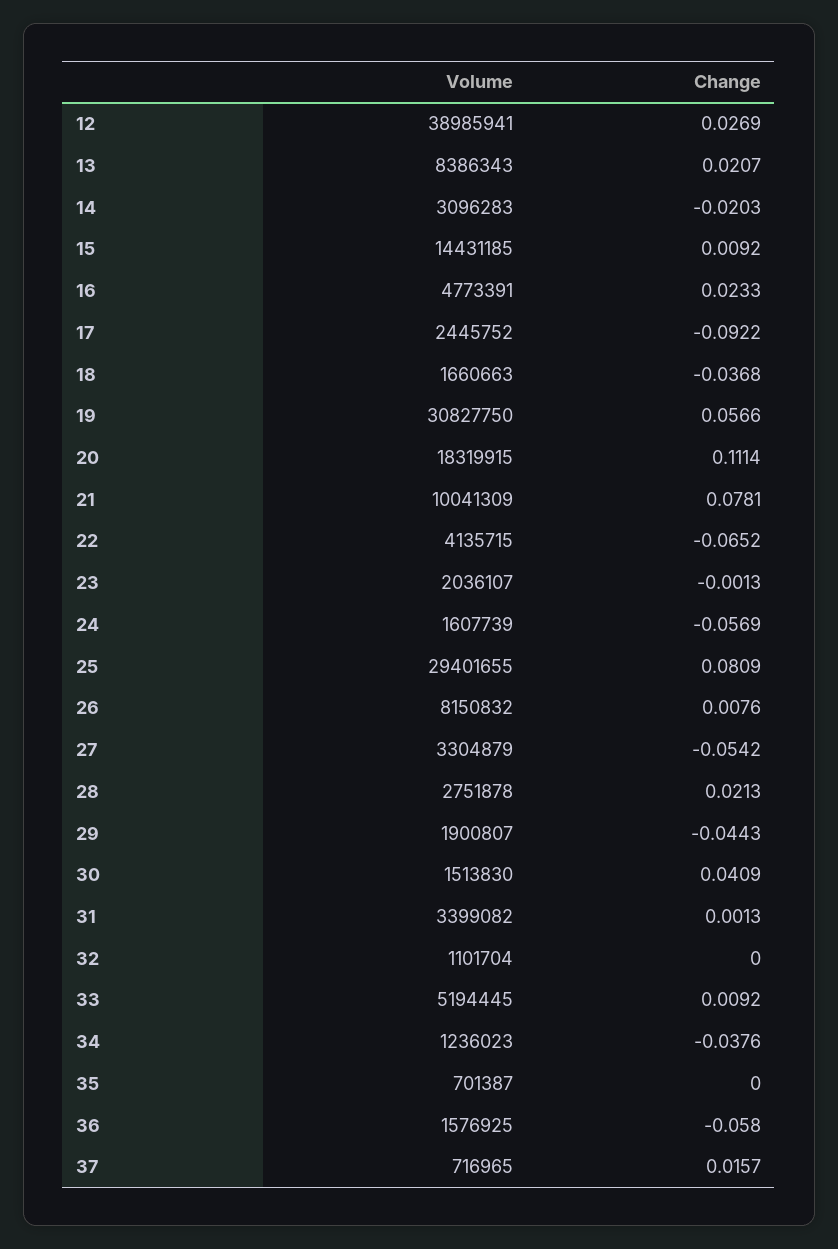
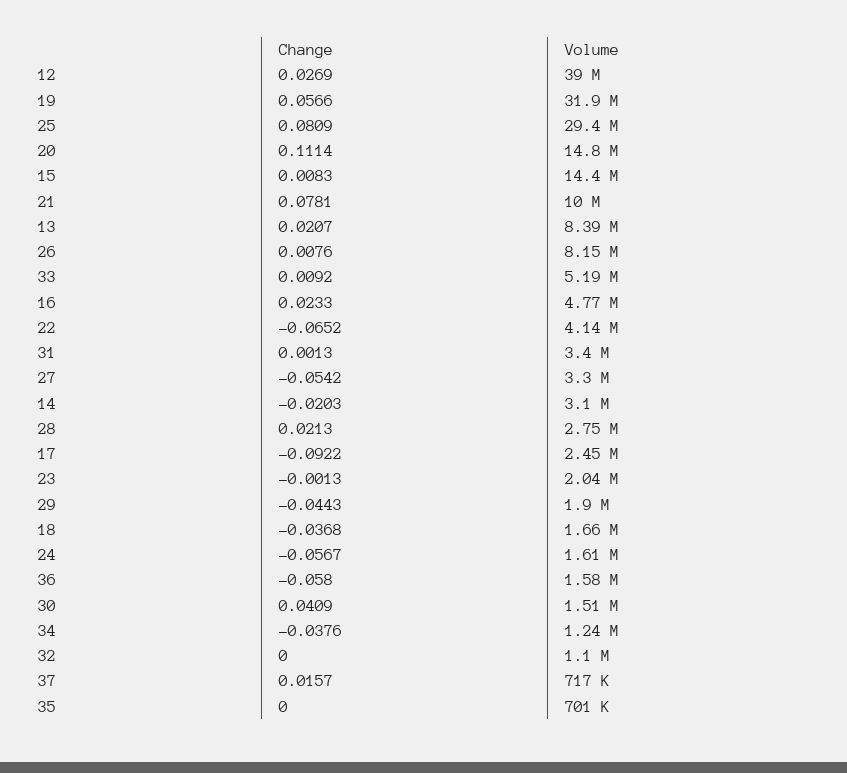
  {
    "Volume": {
      "12": 38985941,
      "13": 8386343,
      "14": 3096283,
      "15": 14431185,
      "16": 4773391,
      "17": 2445752,
      "18": 1660663,
-     "19": 30827750,
+     "19": 31900000,
-     "20": 18319915,
+     "20": 14800000,
      "21": 10041309,
      "22": 4135715,
      "23": 2036107,
      "24": 1607739,
      "25": 29401655,
      "26": 8150832,
      "27": 3304879,
      "28": 2751878,
      "29": 1900807,
      "30": 1513830,
      "31": 3399082,
      "32": 1101704,
      "33": 5194445,
      "34": 1236023,
      "35": 701387,
      "36": 1576925,
      "37": 716965
    },
    "Change": {
      "12": 0.0269,
      "13": 0.0207,
      "14": -0.0203,
-     "15": 0.0092,
+     "15": 0.0083,
      "16": 0.0233,
      "17": -0.0922,
      "18": -0.0368,
      "19": 0.0566,
      "20": 0.1114,
      "21": 0.0781,
      "22": -0.0652,
      "23": -0.0013,
-     "24": -0.0569,
+     "24": -0.0567,
      "25": 0.0809,
      "26": 0.0076,
      "27": -0.0542,
      "28": 0.0213,
      "29": -0.0443,
      "30": 0.0409,
      "31": 0.0013,
      "32": 0,
      "33": 0.0092,
      "34": -0.0376,
      "35": 0,
      "36": -0.058,
      "37": 0.0157
    }
  }

